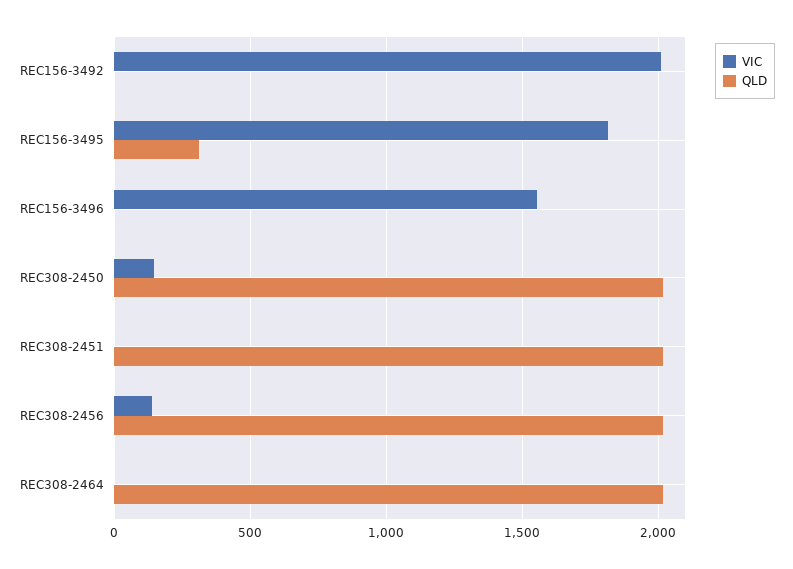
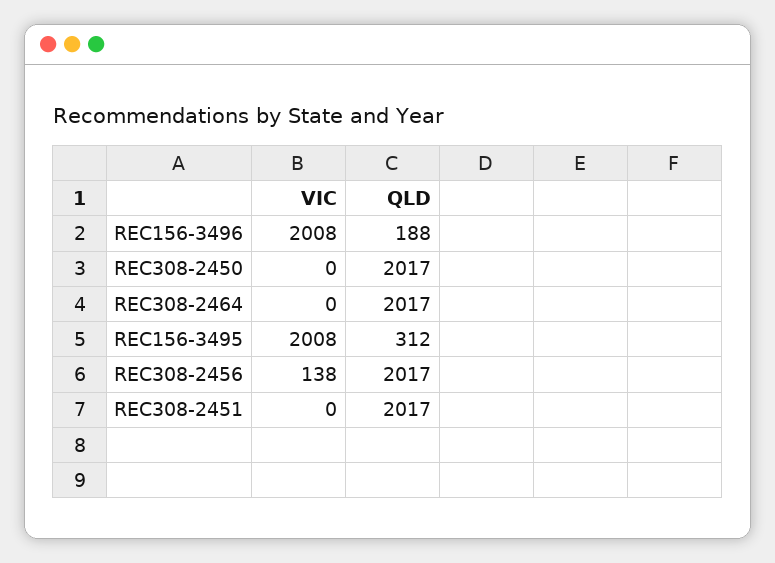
  {
    "VIC": {
-     "REC156-3492": 2000,
-     "REC156-3495": 1800,
+     "REC156-3495": 2008,
-     "REC156-3496": 1550,
+     "REC156-3496": 2008,
-     "REC308-2450": 150,
+     "REC308-2450": 0,
      "REC308-2451": 0,
      "REC308-2456": 138,
      "REC308-2464": 0
    },
    "QLD": {
-     "REC156-3492": 0,
      "REC156-3495": 312,
-     "REC156-3496": 0,
+     "REC156-3496": 188,
      "REC308-2450": 2017,
      "REC308-2451": 2017,
      "REC308-2456": 2017,
      "REC308-2464": 2017
    }
  }

